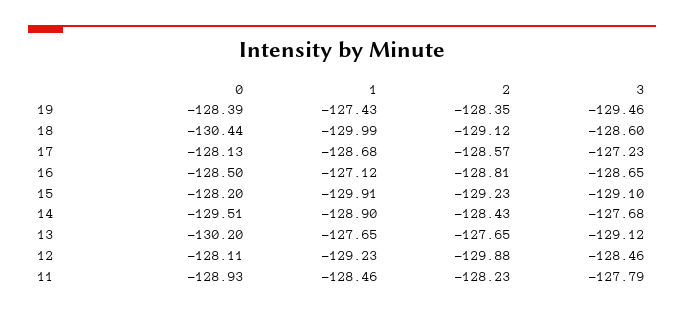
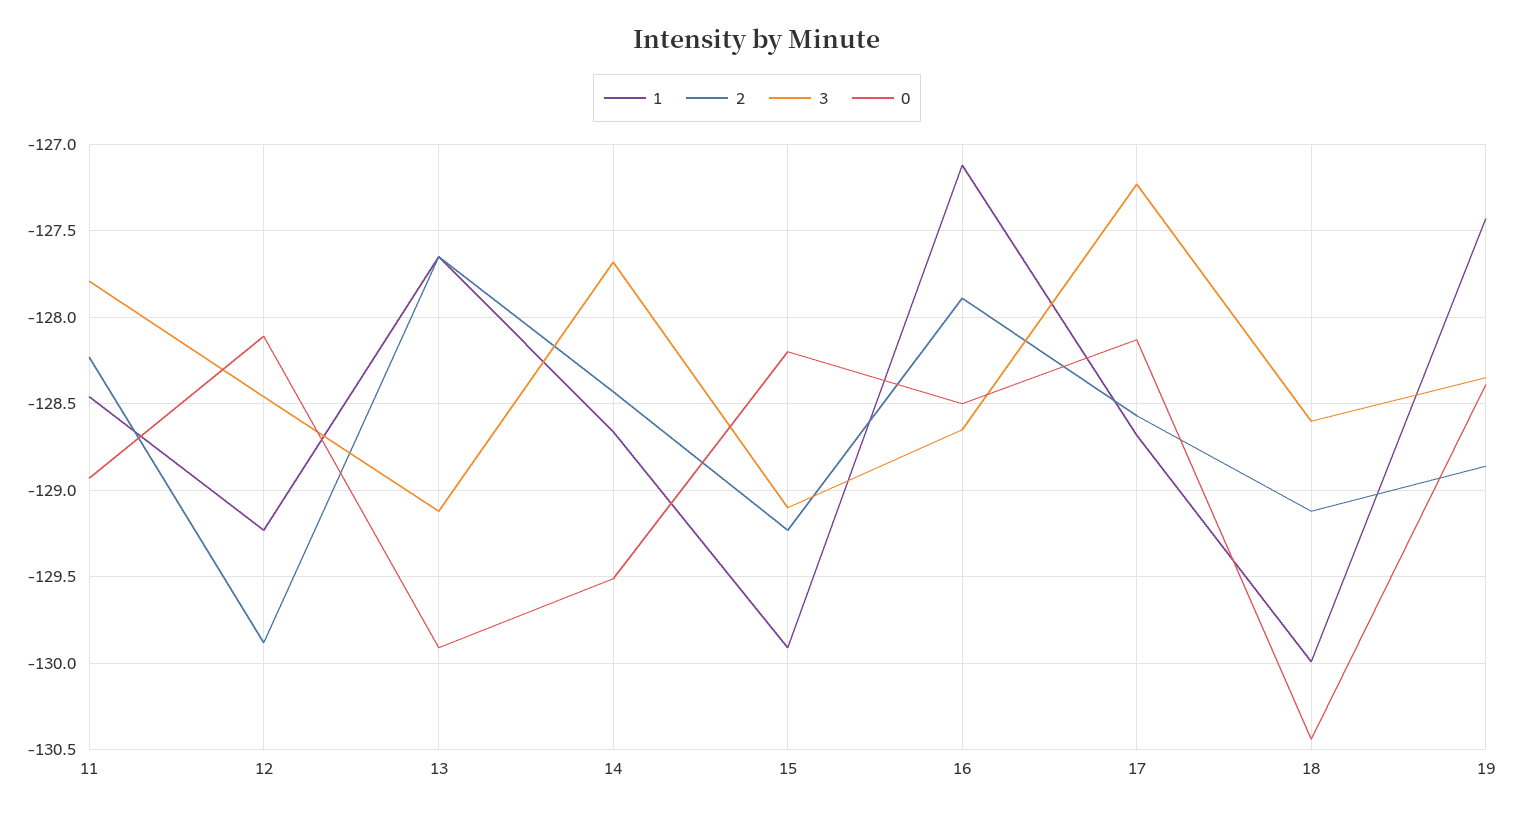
  {
    "0": {
      "19": -128.39,
      "18": -130.44,
      "17": -128.13,
      "16": -128.5,
      "15": -128.2,
      "14": -129.51,
-     "13": -130.2,
+     "13": -129.9,
      "12": -128.11,
      "11": -128.93
    },
    "1": {
      "19": -127.43,
      "18": -129.99,
      "17": -128.68,
      "16": -127.12,
      "15": -129.91,
-     "14": -128.9,
+     "14": -128.65,
      "13": -127.65,
      "12": -129.23,
      "11": -128.46
    },
    "2": {
-     "19": -128.35,
+     "19": -128.85,
      "18": -129.12,
      "17": -128.57,
-     "16": -128.81,
+     "16": -127.9,
      "15": -129.23,
      "14": -128.43,
      "13": -127.65,
      "12": -129.88,
      "11": -128.23
    },
    "3": {
-     "19": -129.46,
+     "19": -128.35,
      "18": -128.6,
      "17": -127.23,
      "16": -128.65,
      "15": -129.1,
      "14": -127.68,
      "13": -129.12,
      "12": -128.46,
      "11": -127.79
    }
  }

